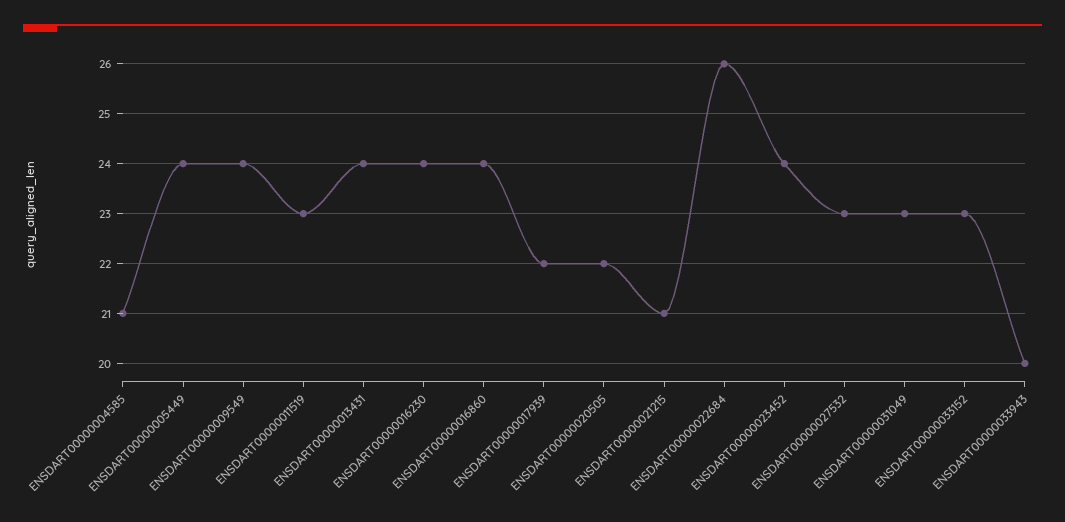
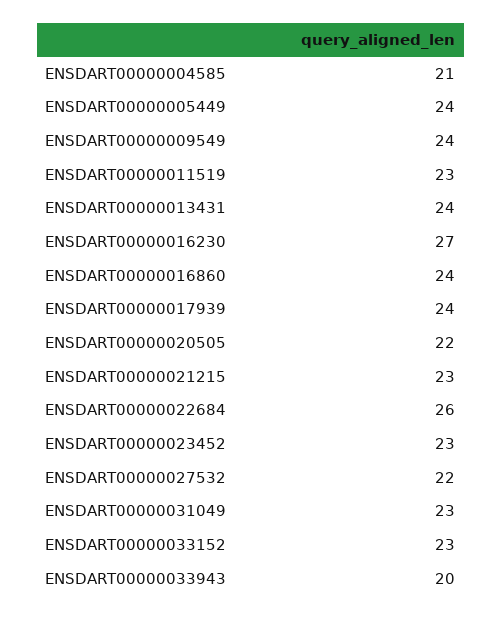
  {
    "ENSDART00000004585": 21,
    "ENSDART00000005449": 24,
    "ENSDART00000009549": 24,
    "ENSDART00000011519": 23,
    "ENSDART00000013431": 24,
-   "ENSDART00000016230": 24,
+   "ENSDART00000016230": 27,
    "ENSDART00000016860": 24,
-   "ENSDART00000017939": 22,
+   "ENSDART00000017939": 24,
    "ENSDART00000020505": 22,
-   "ENSDART00000021215": 21,
+   "ENSDART00000021215": 23,
    "ENSDART00000022684": 26,
-   "ENSDART00000023452": 24,
+   "ENSDART00000023452": 23,
-   "ENSDART00000027532": 23,
+   "ENSDART00000027532": 22,
    "ENSDART00000031049": 23,
    "ENSDART00000033152": 23,
    "ENSDART00000033943": 20
  }

